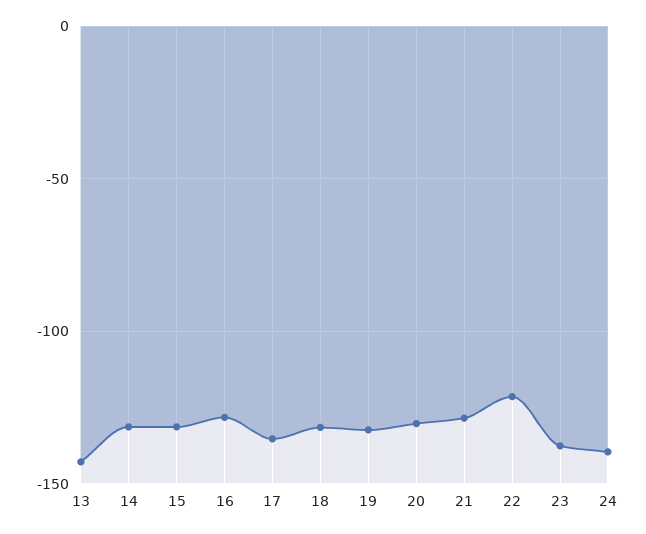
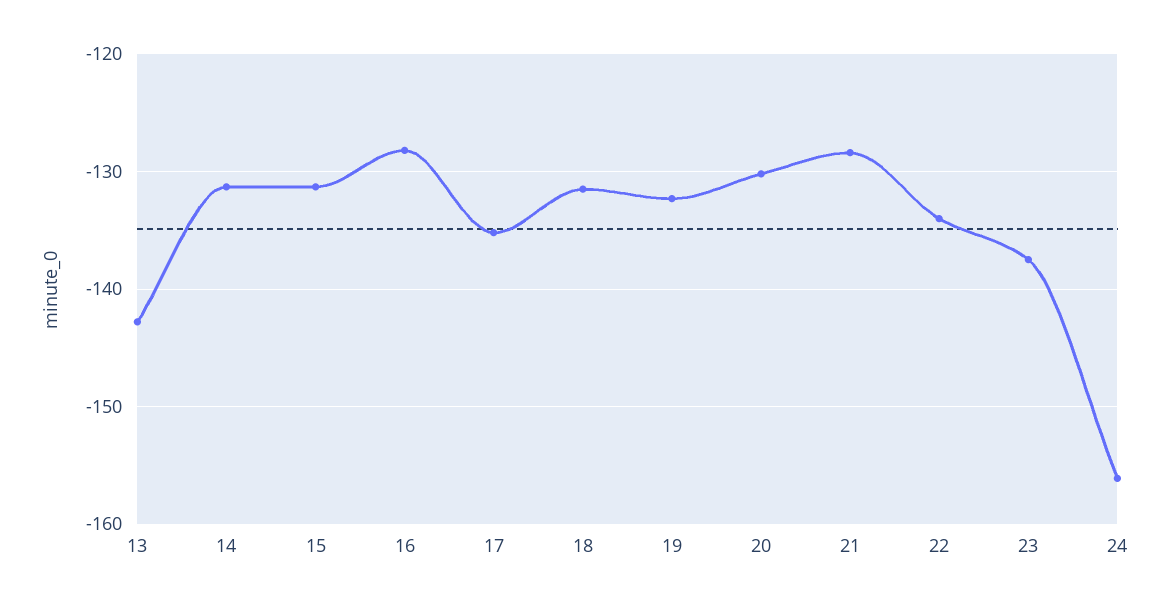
  {
    "13": -143,
    "14": -131,
    "15": -131,
    "16": -128,
    "17": -135,
    "18": -132,
    "19": -132,
    "20": -130,
    "21": -128,
-   "22": -120,
+   "22": -134,
    "23": -138,
-   "24": -140
+   "24": -156
  }

